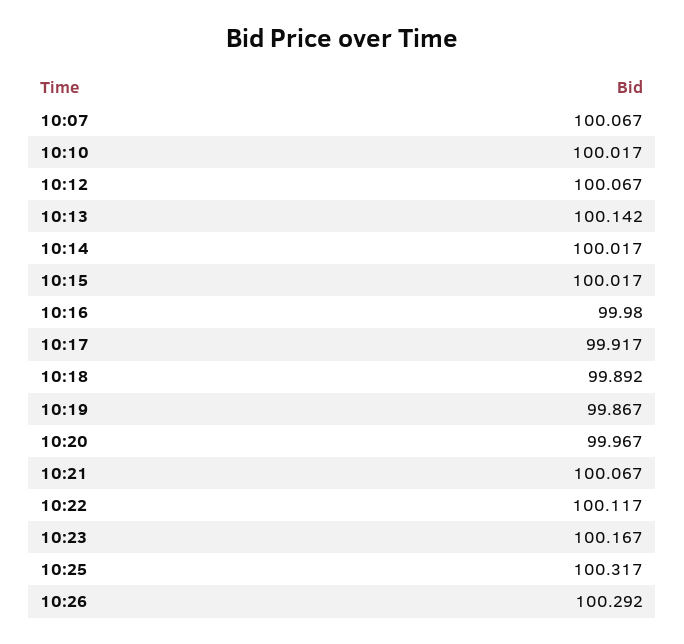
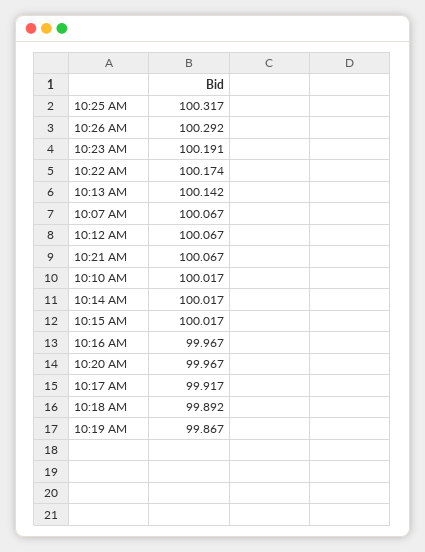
  {
    "10:07": 100.067,
    "10:10": 100.017,
    "10:12": 100.067,
    "10:13": 100.142,
    "10:14": 100.017,
    "10:15": 100.017,
-   "10:16": 99.98,
+   "10:16": 99.967,
    "10:17": 99.917,
    "10:18": 99.892,
    "10:19": 99.867,
    "10:20": 99.967,
    "10:21": 100.067,
-   "10:22": 100.117,
+   "10:22": 100.174,
-   "10:23": 100.167,
+   "10:23": 100.191,
    "10:25": 100.317,
    "10:26": 100.292
  }

